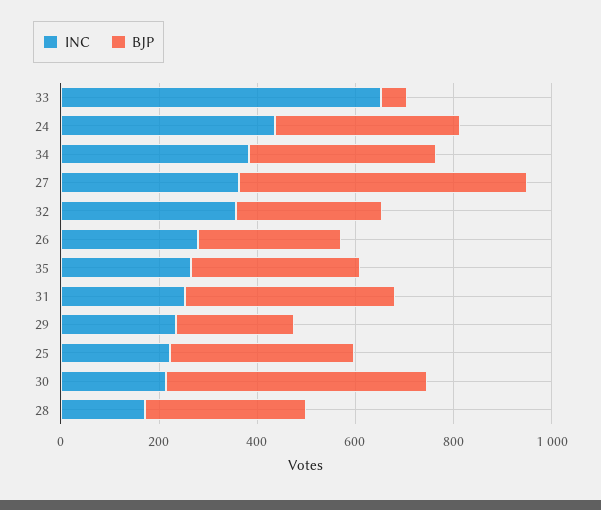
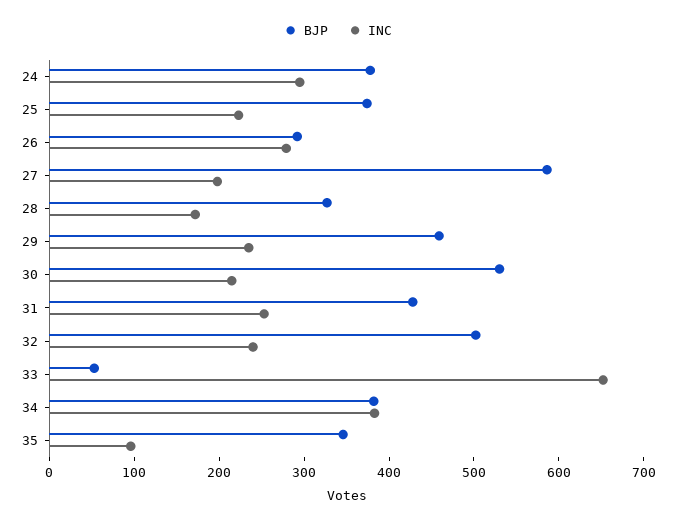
  {
    "INC": {
      "33": 660,
-     "24": 450,
+     "24": 300,
      "34": 380,
-     "27": 350,
+     "27": 200,
-     "32": 350,
+     "32": 240,
      "26": 280,
-     "35": 250,
+     "35": 100,
      "31": 260,
      "29": 240,
      "25": 220,
      "30": 220,
      "28": 180
    },
    "BJP": {
      "33": 60,
      "24": 380,
      "34": 380,
      "27": 580,
-     "32": 300,
+     "32": 500,
      "26": 300,
      "35": 340,
      "31": 420,
-     "29": 250,
+     "29": 460,
      "25": 380,
      "30": 540,
      "28": 320
    }
  }

